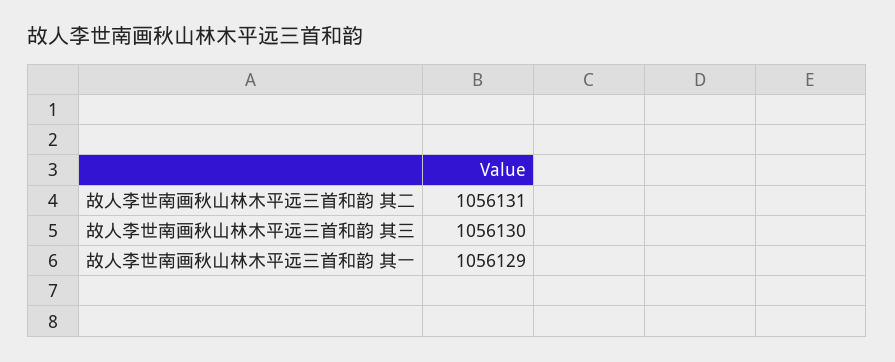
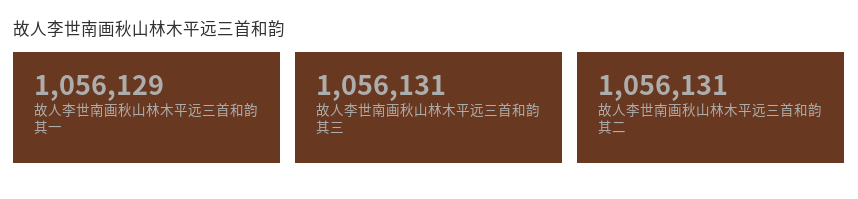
  {
    "故人李世南画秋山林木平远三首和韵 其二": 1056131,
-   "故人李世南画秋山林木平远三首和韵 其三": 1056130,
+   "故人李世南画秋山林木平远三首和韵 其三": 1056131,
    "故人李世南画秋山林木平远三首和韵 其一": 1056129
  }

